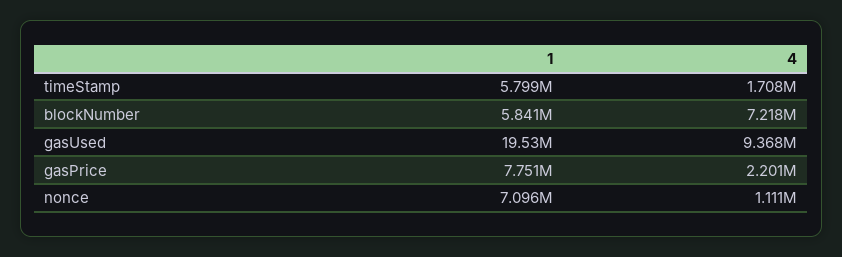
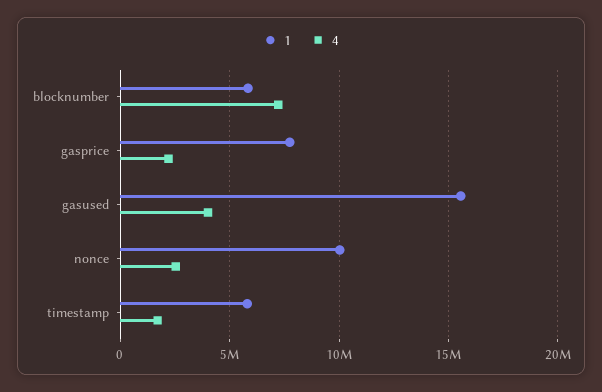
  {
    "1": {
      "timeStamp": 5799000,
      "blockNumber": 5841000,
-     "gasUsed": 19530000,
+     "gasUsed": 15500000,
      "gasPrice": 7751000,
-     "nonce": 7096000
+     "nonce": 10000000
    },
    "4": {
      "timeStamp": 1708000,
      "blockNumber": 7218000,
-     "gasUsed": 9368000,
+     "gasUsed": 4000000,
      "gasPrice": 2201000,
-     "nonce": 1111000
+     "nonce": 2500000
    }
  }

